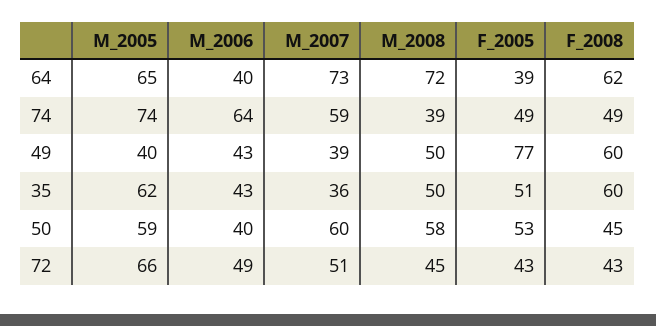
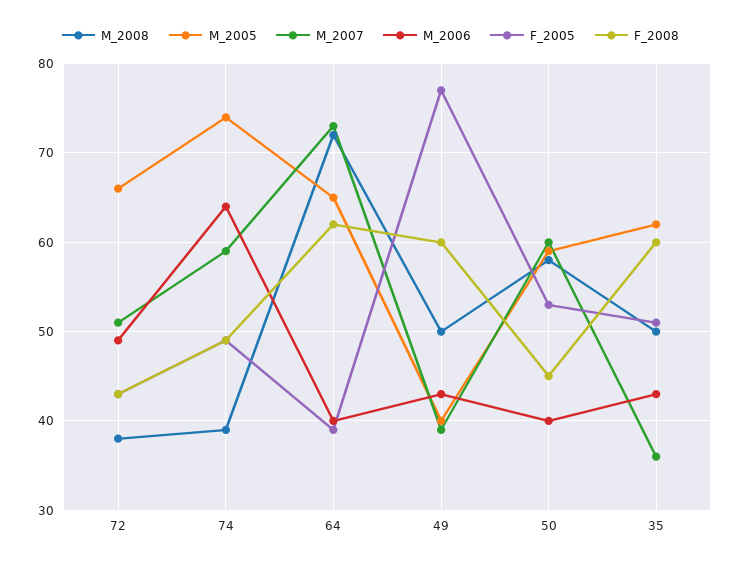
  {
    "M_2005": {
      "64": 65,
      "74": 74,
      "49": 40,
      "35": 62,
      "50": 59,
      "72": 66
    },
    "M_2006": {
      "64": 40,
      "74": 64,
      "49": 43,
      "35": 43,
      "50": 40,
      "72": 49
    },
    "M_2007": {
      "64": 73,
      "74": 59,
      "49": 39,
      "35": 36,
      "50": 60,
      "72": 51
    },
    "M_2008": {
      "64": 72,
      "74": 39,
      "49": 50,
      "35": 50,
      "50": 58,
-     "72": 45
+     "72": 38
    },
    "F_2005": {
      "64": 39,
      "74": 49,
      "49": 77,
      "35": 51,
      "50": 53,
      "72": 43
    },
    "F_2008": {
      "64": 62,
      "74": 49,
      "49": 60,
      "35": 60,
      "50": 45,
      "72": 43
    }
  }

